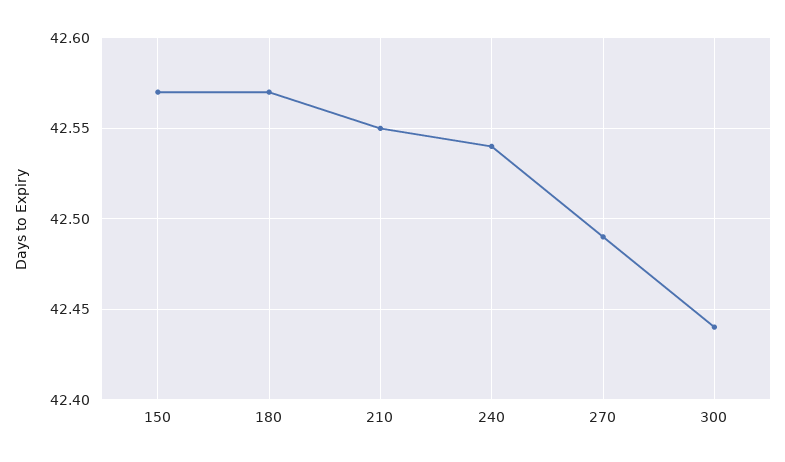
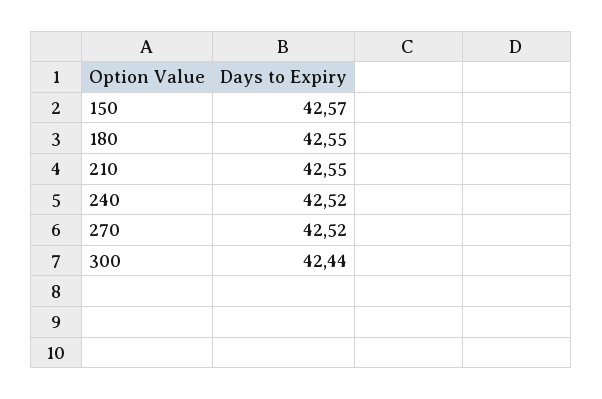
  {
    "150": 42.57,
-   "180": 42.57,
+   "180": 42.55,
    "210": 42.55,
-   "240": 42.54,
+   "240": 42.52,
-   "270": 42.49,
+   "270": 42.52,
    "300": 42.44
  }

